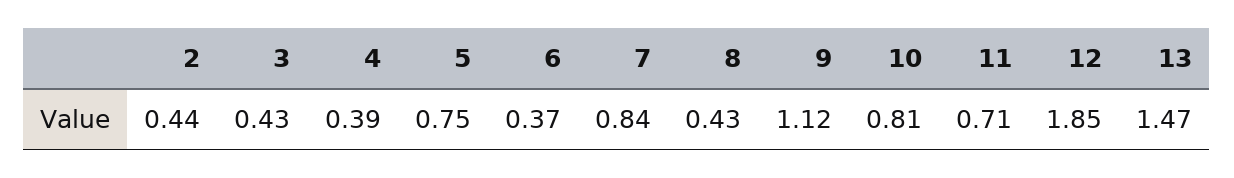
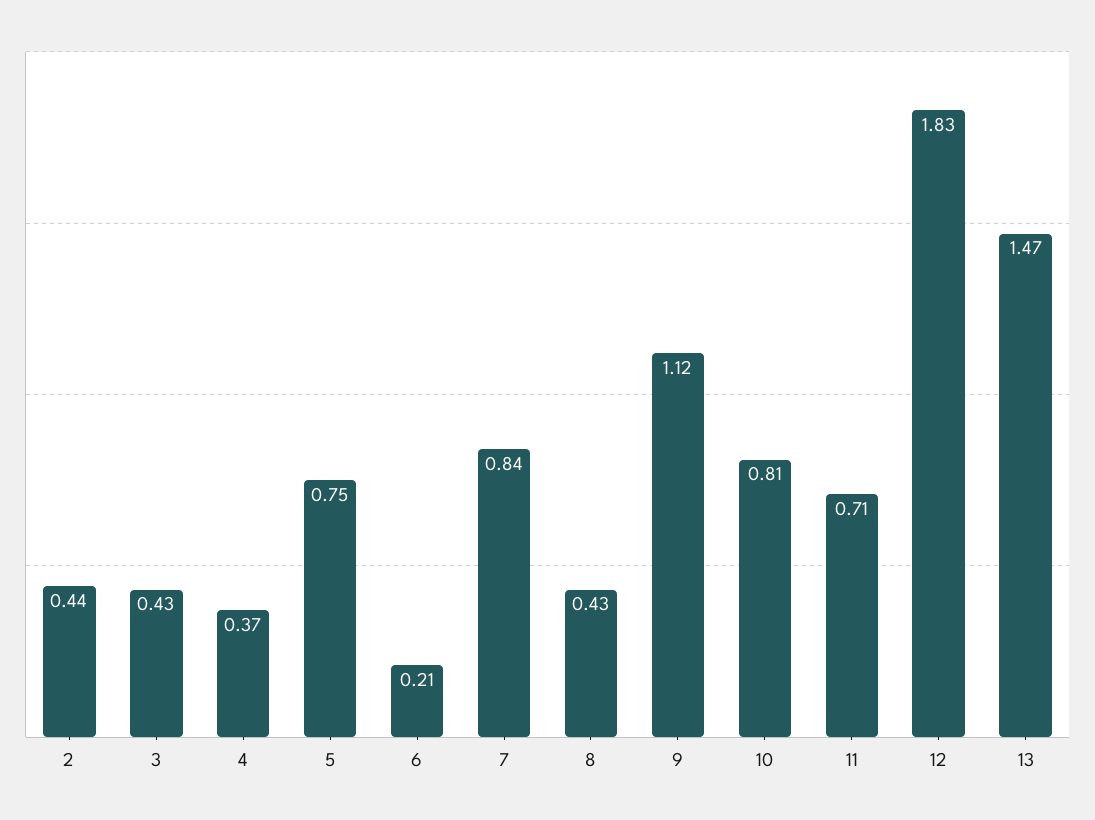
  {
    "2": 0.44,
    "3": 0.43,
-   "4": 0.39,
+   "4": 0.37,
    "5": 0.75,
-   "6": 0.37,
+   "6": 0.21,
    "7": 0.84,
    "8": 0.43,
    "9": 1.12,
    "10": 0.81,
    "11": 0.71,
-   "12": 1.85,
+   "12": 1.83,
    "13": 1.47
  }

